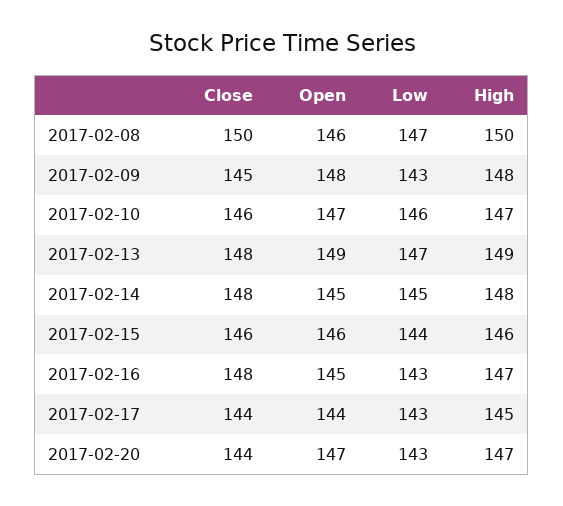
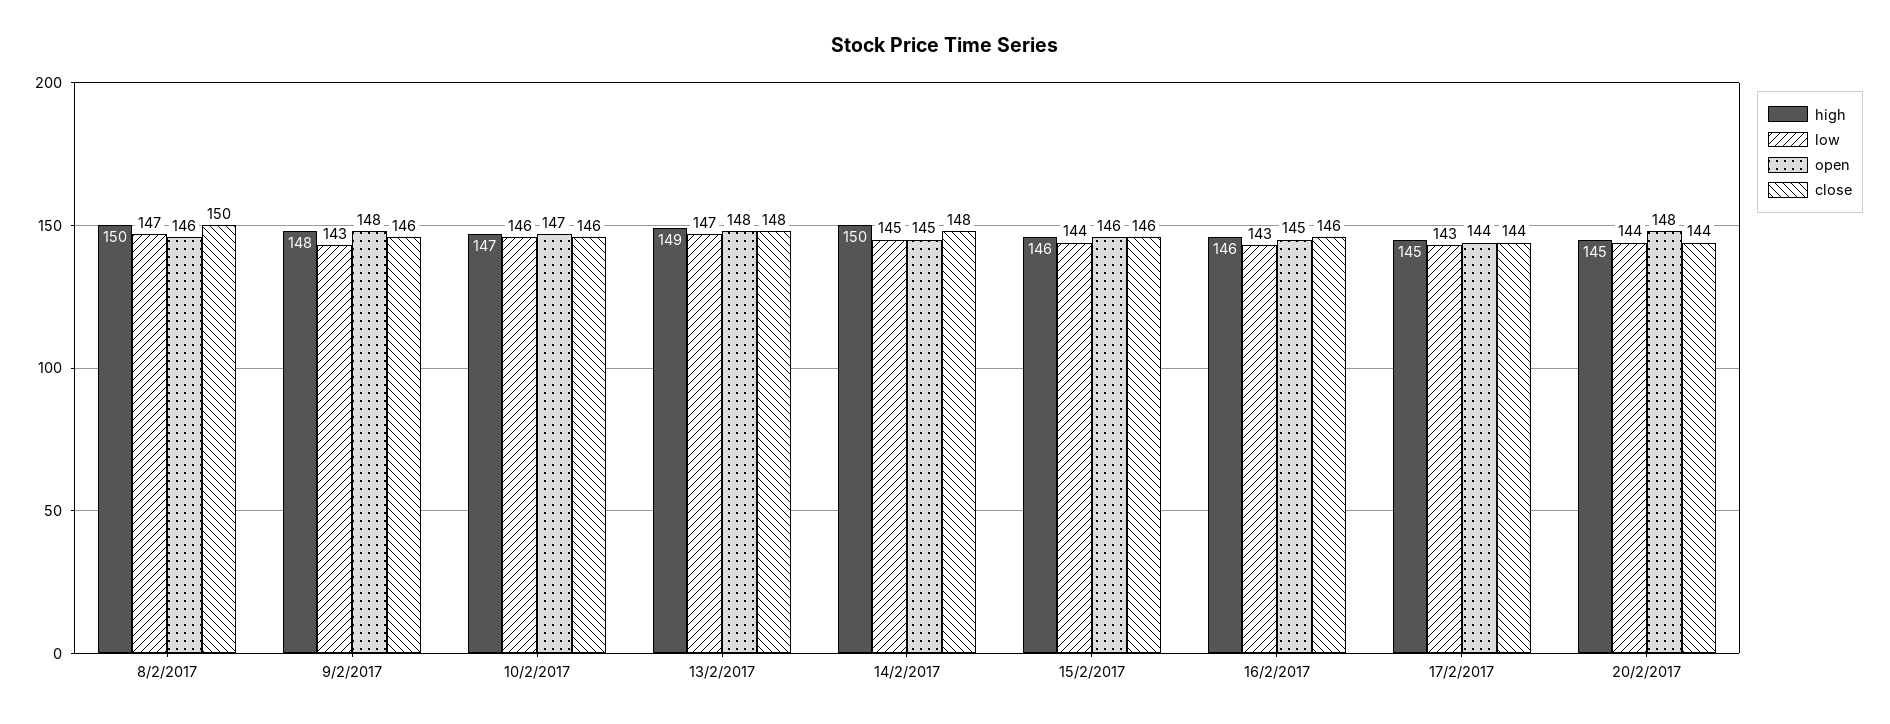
  {
    "Close": {
      "2017-02-08": 150,
-     "2017-02-09": 145,
+     "2017-02-09": 146,
      "2017-02-10": 146,
      "2017-02-13": 148,
      "2017-02-14": 148,
      "2017-02-15": 146,
-     "2017-02-16": 148,
+     "2017-02-16": 146,
      "2017-02-17": 144,
      "2017-02-20": 144
    },
    "Open": {
      "2017-02-08": 146,
      "2017-02-09": 148,
      "2017-02-10": 147,
-     "2017-02-13": 149,
+     "2017-02-13": 148,
      "2017-02-14": 145,
      "2017-02-15": 146,
      "2017-02-16": 145,
      "2017-02-17": 144,
-     "2017-02-20": 147
+     "2017-02-20": 148
    },
    "Low": {
      "2017-02-08": 147,
      "2017-02-09": 143,
      "2017-02-10": 146,
      "2017-02-13": 147,
      "2017-02-14": 145,
      "2017-02-15": 144,
      "2017-02-16": 143,
      "2017-02-17": 143,
-     "2017-02-20": 143
+     "2017-02-20": 144
    },
    "High": {
      "2017-02-08": 150,
      "2017-02-09": 148,
      "2017-02-10": 147,
      "2017-02-13": 149,
-     "2017-02-14": 148,
+     "2017-02-14": 150,
      "2017-02-15": 146,
-     "2017-02-16": 147,
+     "2017-02-16": 146,
      "2017-02-17": 145,
-     "2017-02-20": 147
+     "2017-02-20": 145
    }
  }

